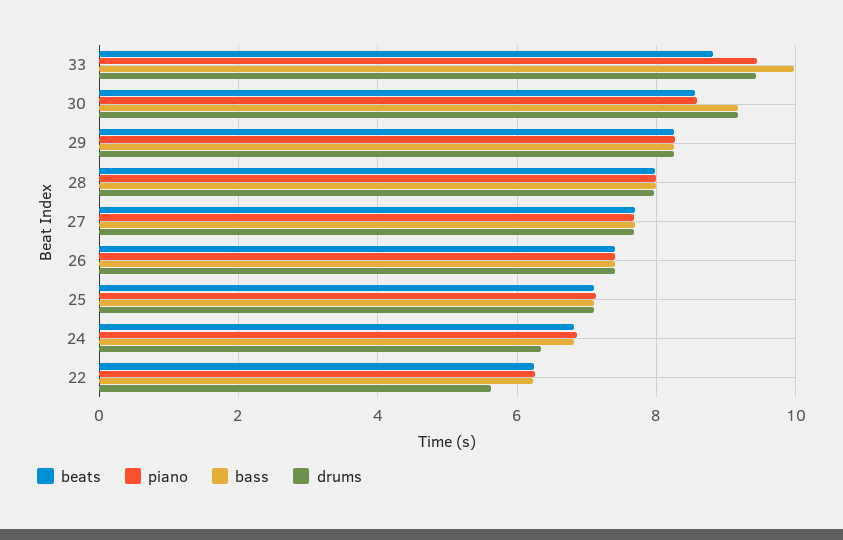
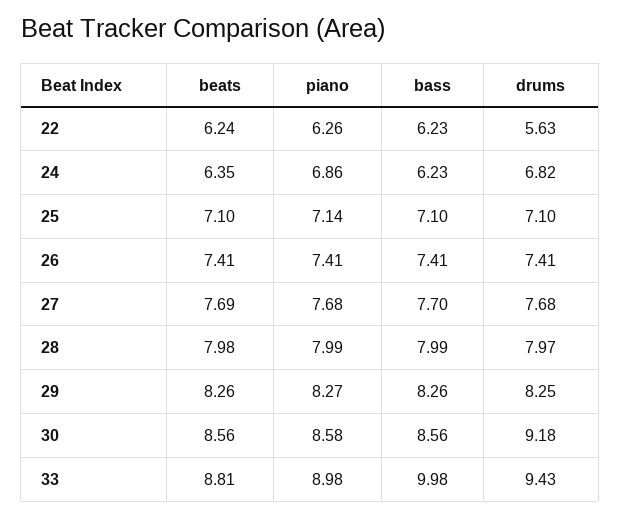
  {
    "beats": {
      "33": 8.81,
      "30": 8.56,
      "29": 8.26,
      "28": 7.98,
      "27": 7.69,
      "26": 7.41,
      "25": 7.1,
-     "24": 6.8,
+     "24": 6.35,
      "22": 6.24
    },
    "piano": {
-     "33": 9.4,
+     "33": 8.98,
      "30": 8.58,
      "29": 8.27,
      "28": 7.99,
      "27": 7.68,
      "26": 7.41,
      "25": 7.14,
      "24": 6.86,
      "22": 6.26
    },
    "bass": {
      "33": 9.98,
-     "30": 9.2,
+     "30": 8.56,
      "29": 8.26,
      "28": 7.99,
      "27": 7.7,
      "26": 7.41,
      "25": 7.1,
-     "24": 6.8,
+     "24": 6.23,
      "22": 6.23
    },
    "drums": {
      "33": 9.43,
      "30": 9.18,
      "29": 8.25,
      "28": 7.97,
      "27": 7.68,
      "26": 7.41,
      "25": 7.1,
-     "24": 6.4,
+     "24": 6.82,
      "22": 5.63
    }
  }

